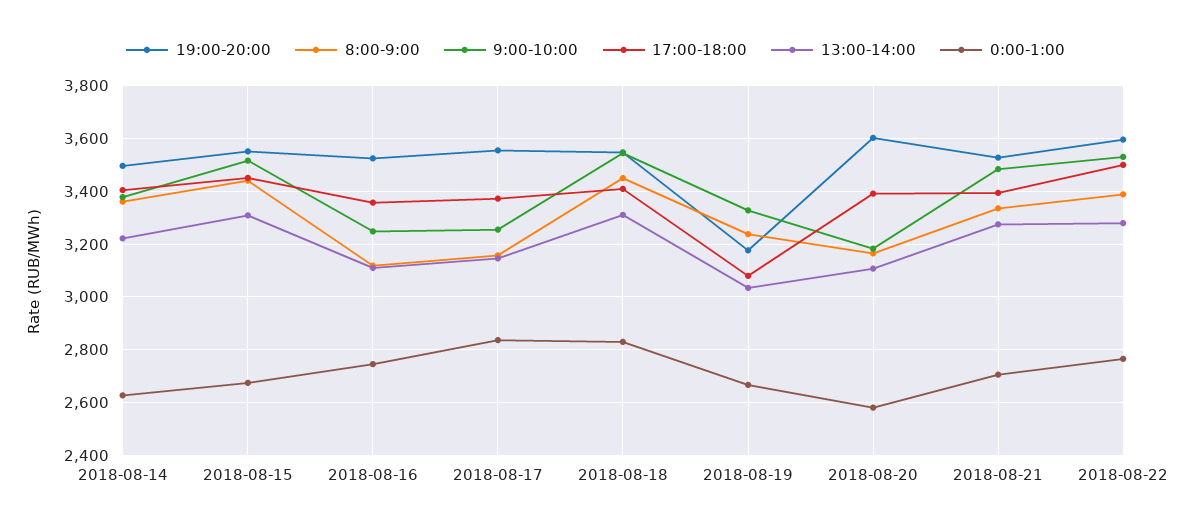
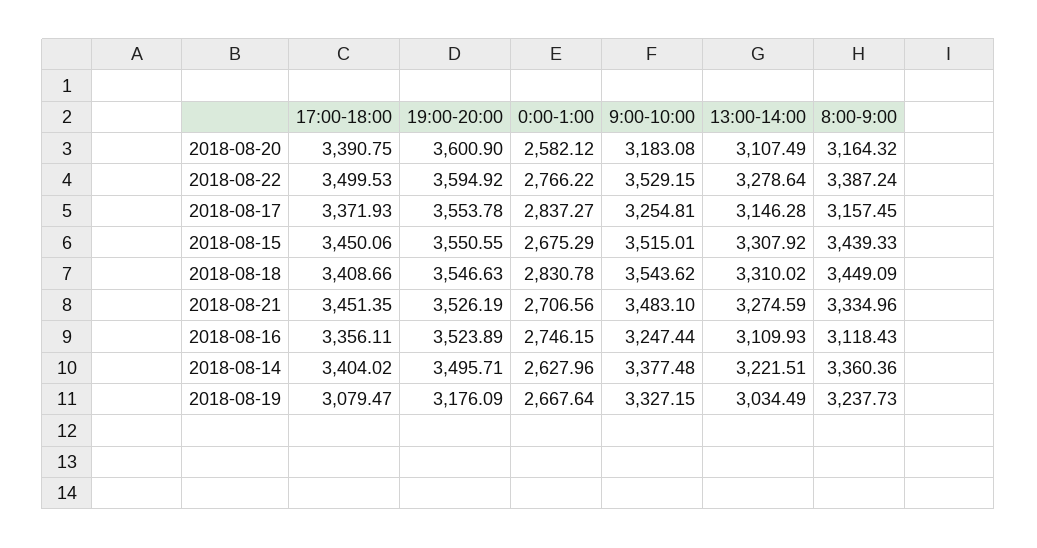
  {
    "19:00-20:00": {
      "2018-08-14": 3495.71,
      "2018-08-15": 3550.55,
      "2018-08-16": 3523.89,
      "2018-08-17": 3553.78,
      "2018-08-18": 3546.63,
      "2018-08-19": 3176.09,
      "2018-08-20": 3600.9,
      "2018-08-21": 3526.19,
      "2018-08-22": 3594.92
    },
    "8:00-9:00": {
      "2018-08-14": 3360.36,
      "2018-08-15": 3439.33,
      "2018-08-16": 3118.43,
      "2018-08-17": 3157.45,
      "2018-08-18": 3449.09,
      "2018-08-19": 3237.73,
      "2018-08-20": 3164.32,
      "2018-08-21": 3334.96,
      "2018-08-22": 3387.24
    },
    "9:00-10:00": {
      "2018-08-14": 3377.48,
      "2018-08-15": 3515.01,
      "2018-08-16": 3247.44,
      "2018-08-17": 3254.81,
      "2018-08-18": 3543.62,
      "2018-08-19": 3327.15,
      "2018-08-20": 3183.08,
      "2018-08-21": 3483.1,
      "2018-08-22": 3529.15
    },
    "17:00-18:00": {
      "2018-08-14": 3404.02,
      "2018-08-15": 3450.06,
      "2018-08-16": 3356.11,
      "2018-08-17": 3371.93,
      "2018-08-18": 3408.66,
      "2018-08-19": 3079.47,
      "2018-08-20": 3390.75,
-     "2018-08-21": 3400,
+     "2018-08-21": 3451.35,
      "2018-08-22": 3499.53
    },
    "13:00-14:00": {
      "2018-08-14": 3221.51,
      "2018-08-15": 3307.92,
      "2018-08-16": 3109.93,
      "2018-08-17": 3146.28,
      "2018-08-18": 3310.02,
      "2018-08-19": 3034.49,
      "2018-08-20": 3107.49,
      "2018-08-21": 3274.59,
      "2018-08-22": 3278.64
    },
    "0:00-1:00": {
      "2018-08-14": 2627.96,
      "2018-08-15": 2675.29,
      "2018-08-16": 2746.15,
      "2018-08-17": 2837.27,
      "2018-08-18": 2830.78,
      "2018-08-19": 2667.64,
      "2018-08-20": 2582.12,
      "2018-08-21": 2706.56,
      "2018-08-22": 2766.22
    }
  }

